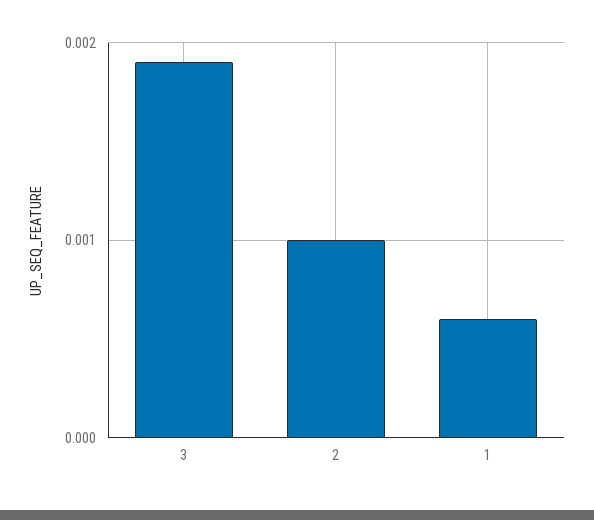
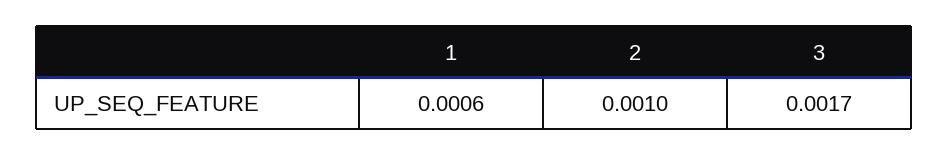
  {
-   "3": 0.0019,
+   "3": 0.0017,
    "2": 0.001,
    "1": 0.0006
  }

